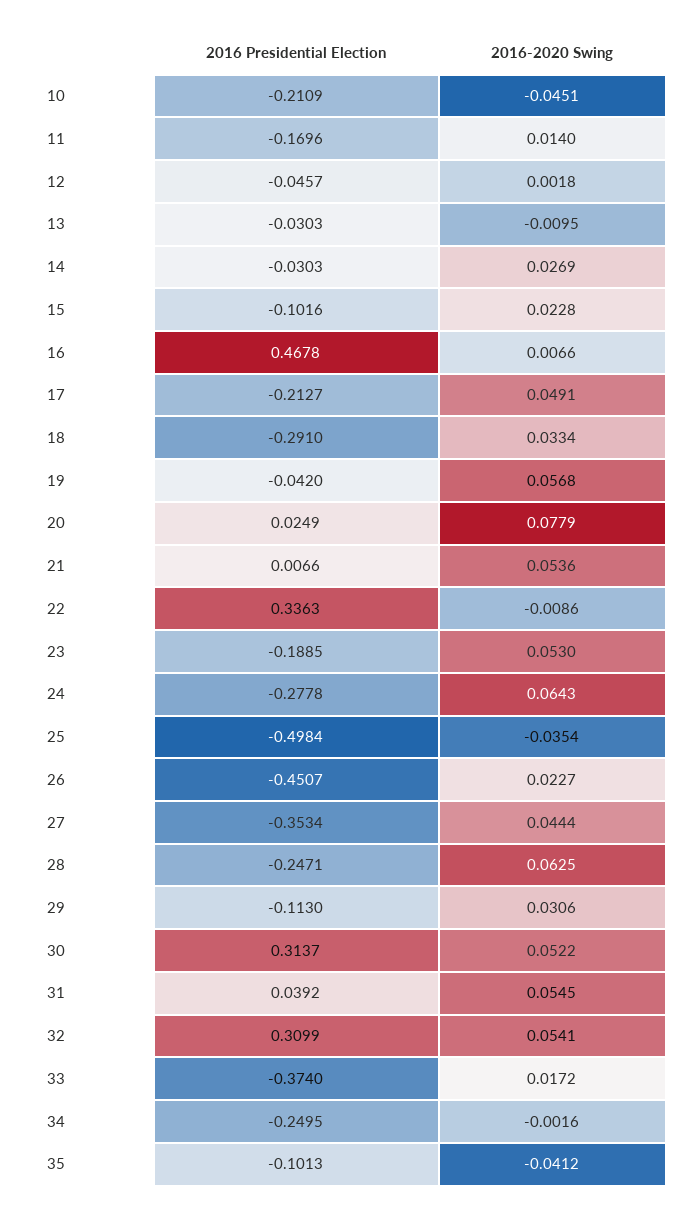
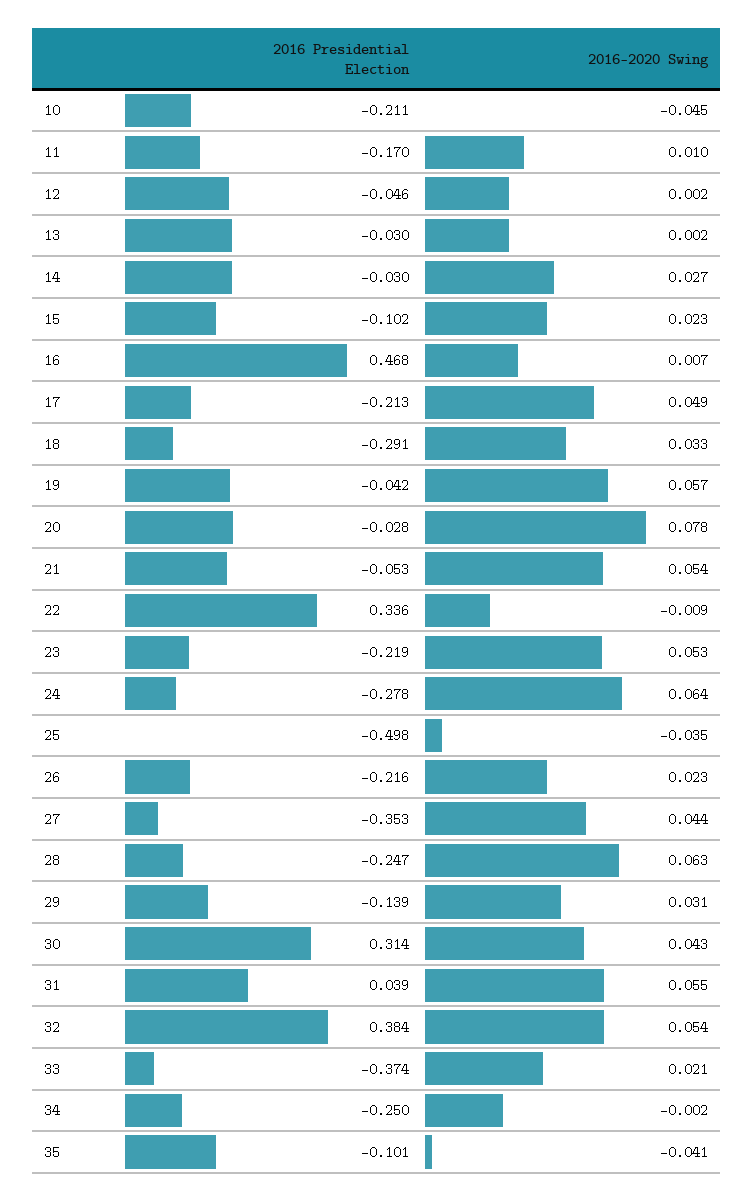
  {
    "2016 Presidential Election": {
      "10": -0.2109,
      "11": -0.1696,
      "12": -0.0457,
      "13": -0.0303,
      "14": -0.0303,
      "15": -0.1016,
      "16": 0.4678,
      "17": -0.2127,
      "18": -0.291,
      "19": -0.042,
-     "20": 0.0249,
+     "20": -0.028,
-     "21": 0.0066,
+     "21": -0.053,
      "22": 0.3363,
-     "23": -0.1885,
+     "23": -0.219,
      "24": -0.2778,
      "25": -0.4984,
-     "26": -0.4507,
+     "26": -0.216,
      "27": -0.3534,
      "28": -0.2471,
-     "29": -0.113,
+     "29": -0.139,
      "30": 0.3137,
      "31": 0.0392,
-     "32": 0.3099,
+     "32": 0.384,
      "33": -0.374,
      "34": -0.2495,
      "35": -0.1013
    },
    "2016-2020 Swing": {
      "10": -0.0451,
-     "11": 0.014,
+     "11": 0.01,
      "12": 0.0018,
-     "13": -0.0095,
+     "13": 0.002,
      "14": 0.0269,
      "15": 0.0228,
      "16": 0.0066,
      "17": 0.0491,
      "18": 0.0334,
      "19": 0.0568,
      "20": 0.0779,
      "21": 0.0536,
      "22": -0.0086,
      "23": 0.053,
      "24": 0.0643,
      "25": -0.0354,
      "26": 0.0227,
      "27": 0.0444,
      "28": 0.0625,
      "29": 0.0306,
-     "30": 0.0522,
+     "30": 0.043,
      "31": 0.0545,
      "32": 0.0541,
-     "33": 0.0172,
+     "33": 0.021,
      "34": -0.0016,
      "35": -0.0412
    }
  }

